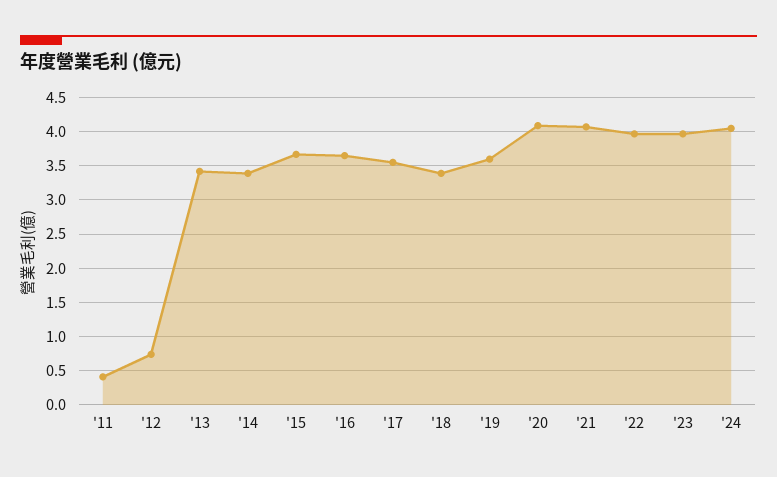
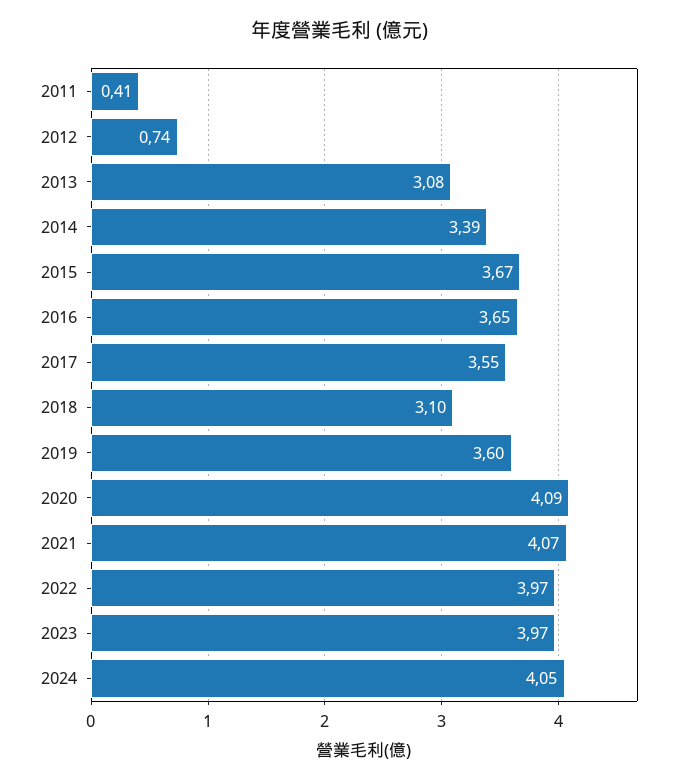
  {
    "'11": 0.41,
    "'12": 0.74,
-   "'13": 3.4,
+   "'13": 3.08,
    "'14": 3.39,
    "'15": 3.67,
    "'16": 3.65,
    "'17": 3.55,
-   "'18": 3.4,
+   "'18": 3.1,
    "'19": 3.6,
    "'20": 4.09,
    "'21": 4.07,
    "'22": 3.97,
    "'23": 3.97,
    "'24": 4.05
  }

